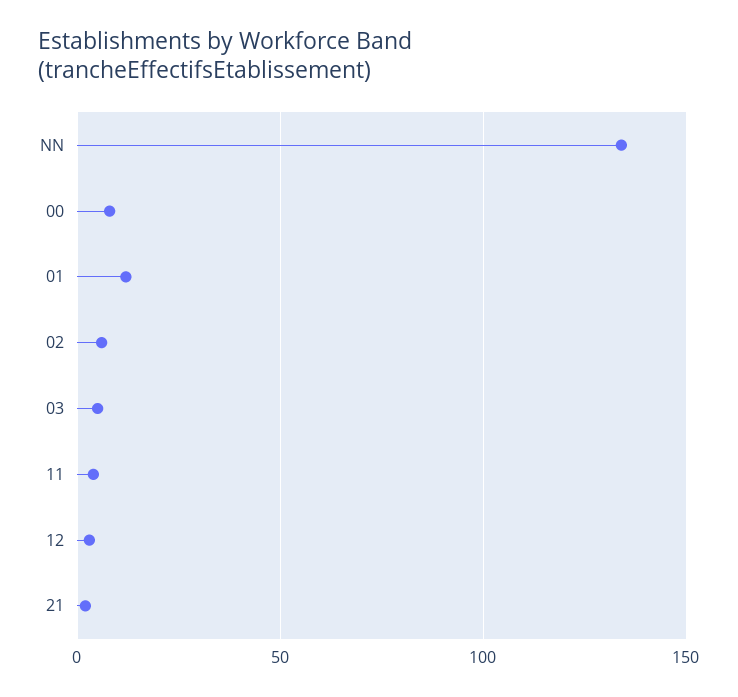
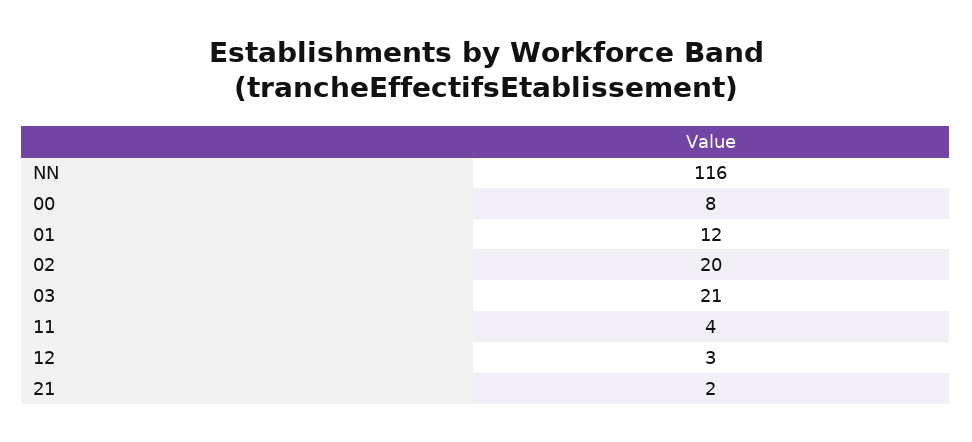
  {
-   "NN": 135,
+   "NN": 116,
    "00": 8,
    "01": 12,
-   "02": 5,
+   "02": 20,
-   "03": 5,
+   "03": 21,
    "11": 4,
    "12": 3,
    "21": 2
  }

